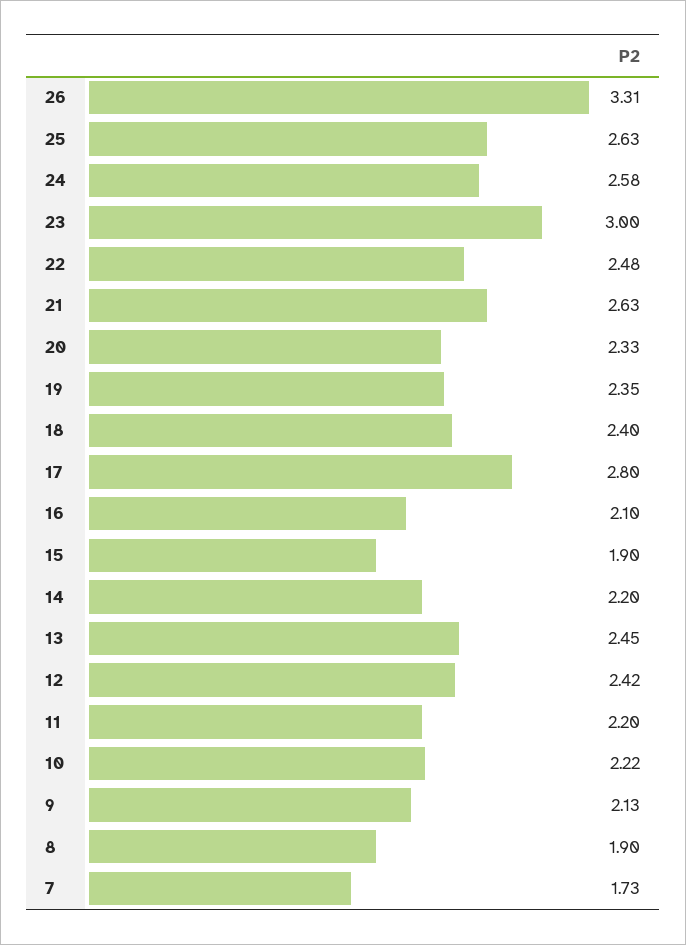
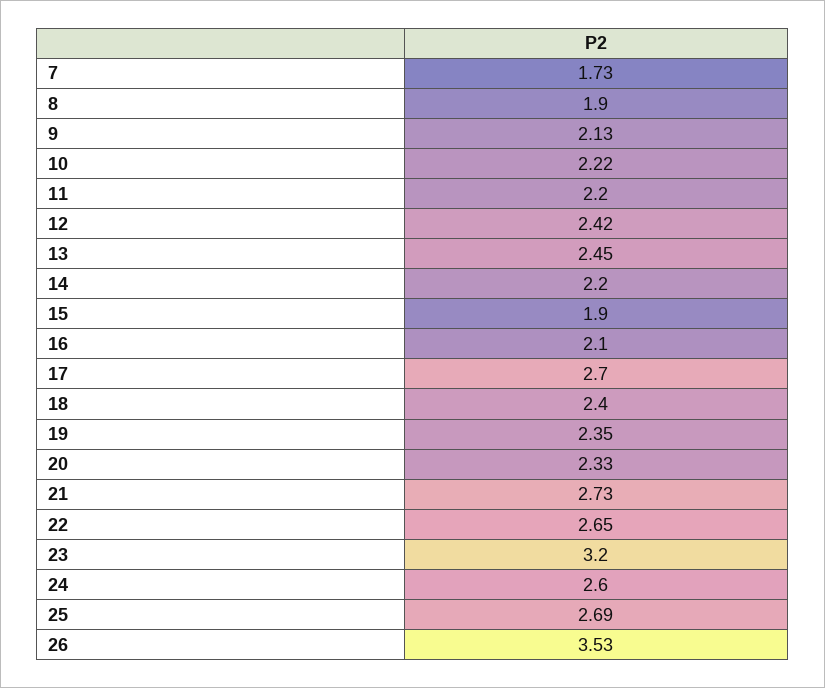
  {
-   "26": 3.31,
+   "26": 3.53,
-   "25": 2.63,
+   "25": 2.69,
-   "24": 2.58,
+   "24": 2.6,
-   "23": 3,
+   "23": 3.2,
-   "22": 2.48,
+   "22": 2.65,
-   "21": 2.63,
+   "21": 2.73,
    "20": 2.33,
    "19": 2.35,
    "18": 2.4,
-   "17": 2.8,
+   "17": 2.7,
    "16": 2.1,
    "15": 1.9,
    "14": 2.2,
    "13": 2.45,
    "12": 2.42,
    "11": 2.2,
    "10": 2.22,
    "9": 2.13,
    "8": 1.9,
    "7": 1.73
  }

